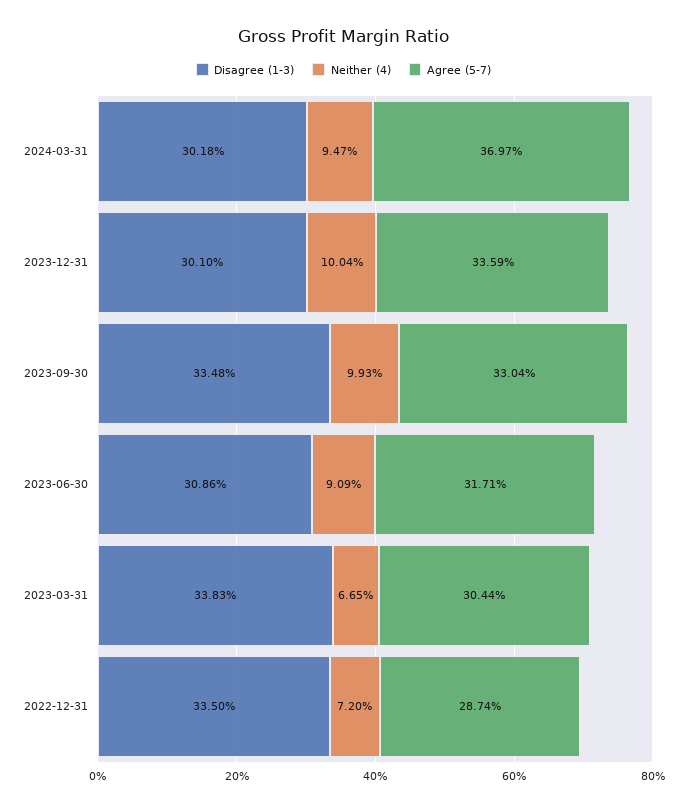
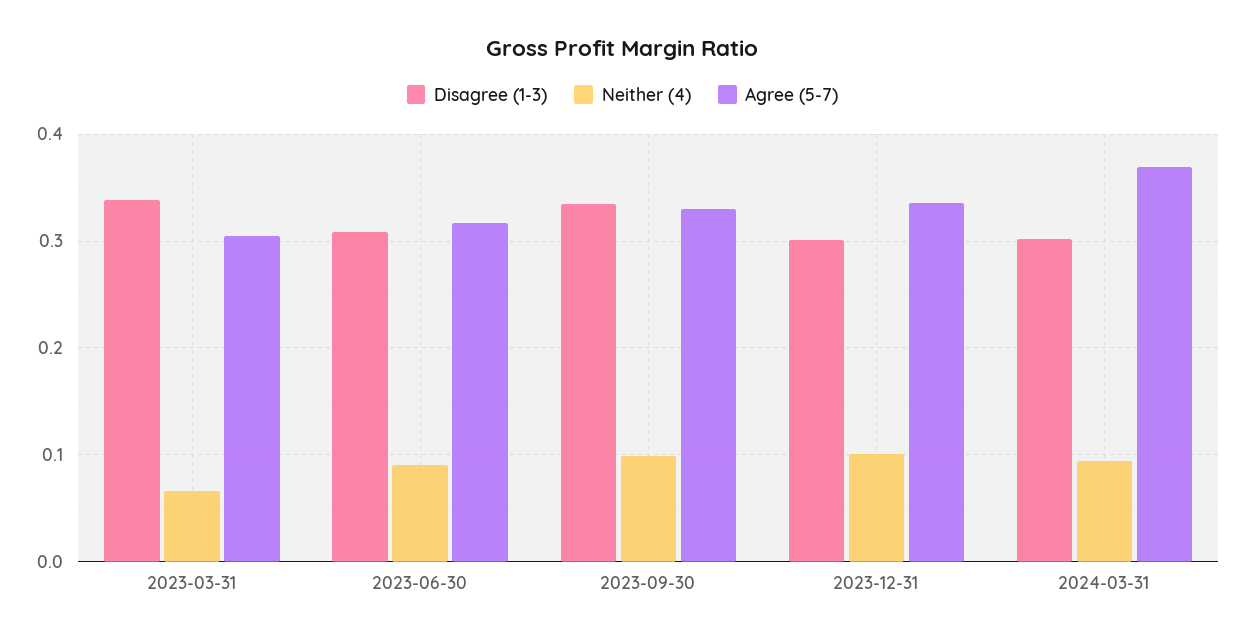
  {
    "Disagree (1-3)": {
      "2024-03-31": 0.3018,
      "2023-12-31": 0.301,
      "2023-09-30": 0.3348,
      "2023-06-30": 0.3086,
-     "2023-03-31": 0.3383,
+     "2023-03-31": 0.3383
-     "2022-12-31": 0.335
    },
    "Neither (4)": {
      "2024-03-31": 0.0947,
      "2023-12-31": 0.1004,
      "2023-09-30": 0.0993,
      "2023-06-30": 0.0909,
-     "2023-03-31": 0.0665,
+     "2023-03-31": 0.0665
-     "2022-12-31": 0.072
    },
    "Agree (5-7)": {
      "2024-03-31": 0.3697,
      "2023-12-31": 0.3359,
      "2023-09-30": 0.3304,
      "2023-06-30": 0.3171,
-     "2023-03-31": 0.3044,
+     "2023-03-31": 0.3044
-     "2022-12-31": 0.2874
    }
  }

